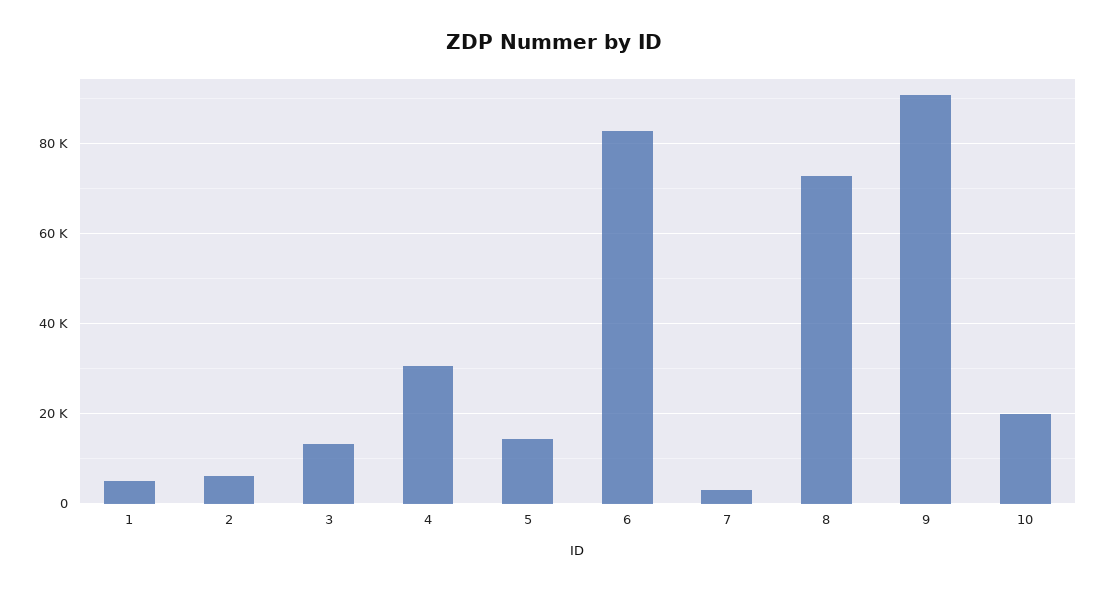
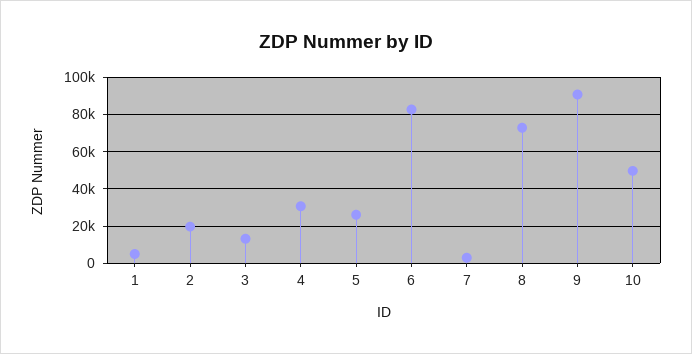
  {
    "1": 4000,
-   "2": 6000,
+   "2": 20000,
    "3": 14000,
    "4": 30000,
-   "5": 14000,
+   "5": 25000,
    "6": 82000,
    "7": 2000,
    "8": 72000,
    "9": 90000,
-   "10": 20000
+   "10": 50000
  }

